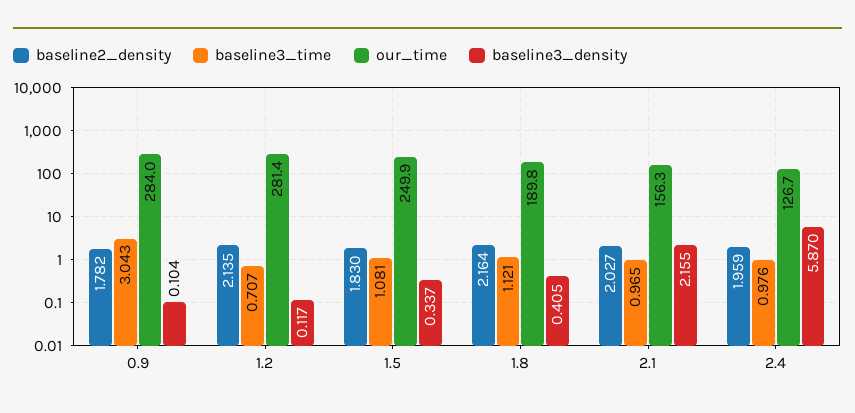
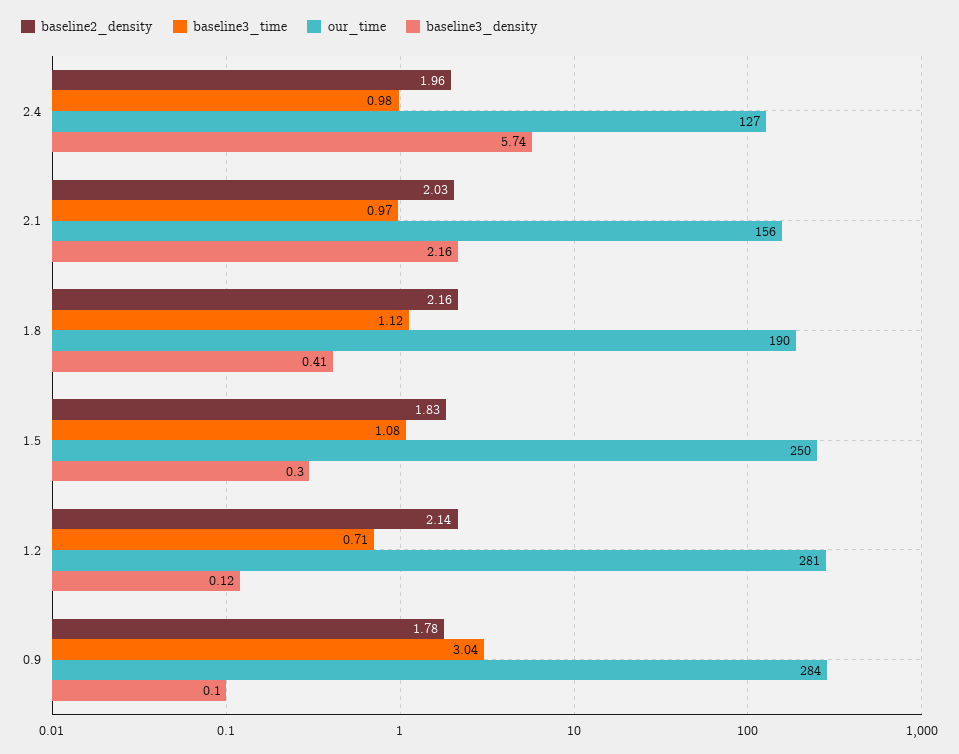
  {
    "baseline2_density": {
      "0.9": 1.782,
      "1.2": 2.135,
      "1.5": 1.83,
      "1.8": 2.164,
      "2.1": 2.027,
      "2.4": 1.959
    },
    "baseline3_time": {
      "0.9": 3.043,
      "1.2": 0.707,
      "1.5": 1.081,
      "1.8": 1.121,
      "2.1": 0.965,
      "2.4": 0.976
    },
    "our_time": {
      "0.9": 284,
      "1.2": 281.4,
      "1.5": 249.9,
      "1.8": 189.8,
      "2.1": 156.3,
      "2.4": 126.7
    },
    "baseline3_density": {
      "0.9": 0.104,
      "1.2": 0.117,
-     "1.5": 0.337,
+     "1.5": 0.3,
      "1.8": 0.405,
      "2.1": 2.155,
-     "2.4": 5.87
+     "2.4": 5.74
    }
  }

